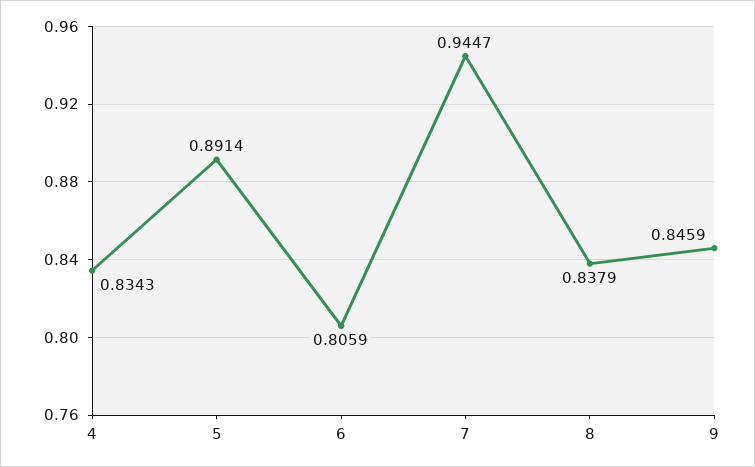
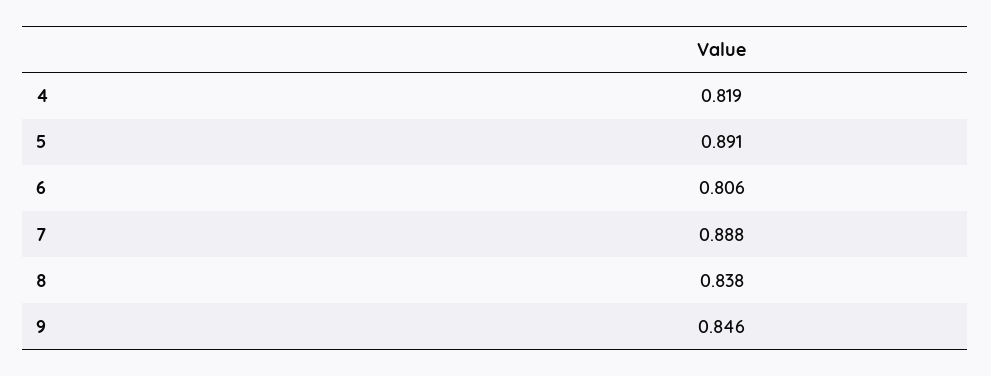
  {
-   "4": 0.8343,
+   "4": 0.819,
    "5": 0.8914,
    "6": 0.8059,
-   "7": 0.9447,
+   "7": 0.888,
    "8": 0.8379,
    "9": 0.8459
  }

